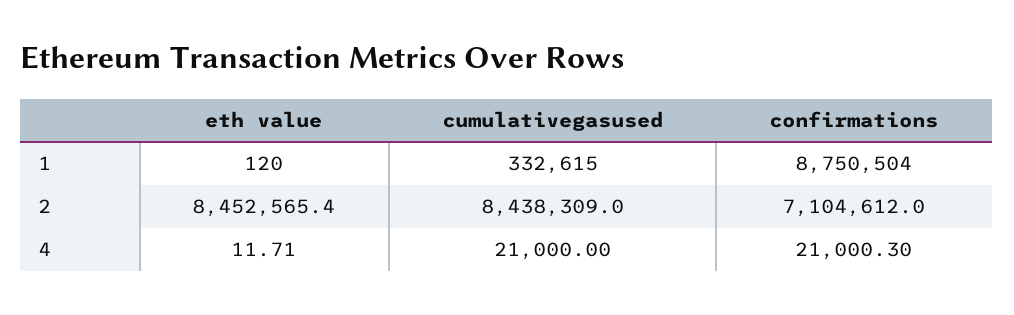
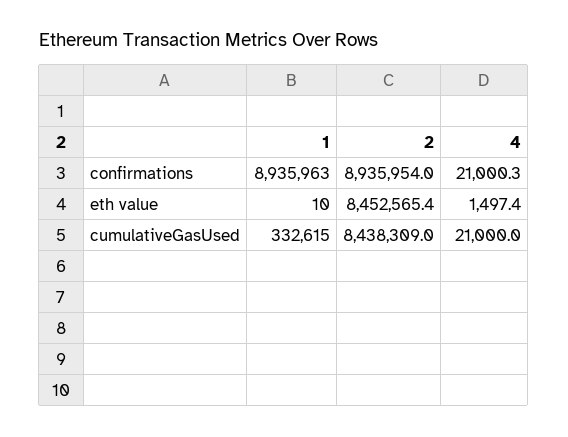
  {
    "eth value": {
-     "1": 120,
+     "1": 10,
      "2": 8452565.4,
-     "4": 11.71
+     "4": 1497.4
    },
    "cumulativegasused": {
      "1": 332615,
      "2": 8438309,
      "4": 21000
    },
    "confirmations": {
-     "1": 8750504,
+     "1": 8935963,
-     "2": 7104612,
+     "2": 8935954,
      "4": 21000.3
    }
  }

